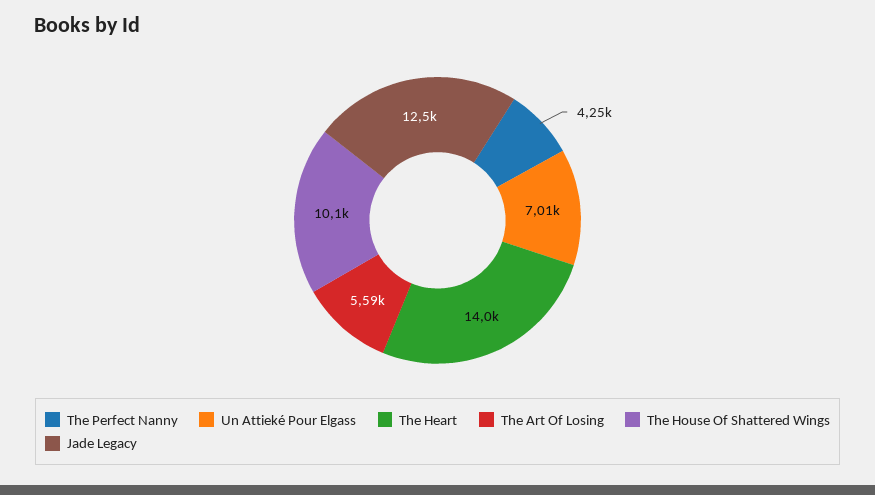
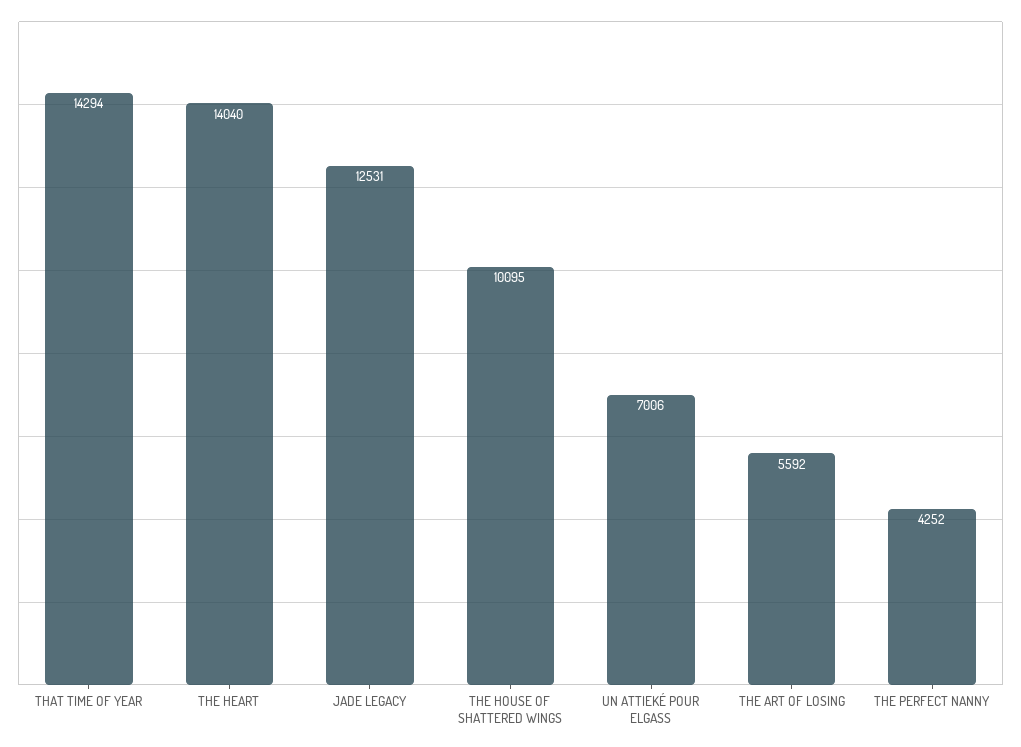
  {
    "The Perfect Nanny": 4252,
    "Un Attieké Pour Elgass": 7006,
    "The Heart": 14040,
    "The Art Of Losing": 5592,
    "The House Of Shattered Wings": 10095,
-   "Jade Legacy": 12531
+   "Jade Legacy": 12531,
+   "THAT TIME OF YEAR": 14294
  }

